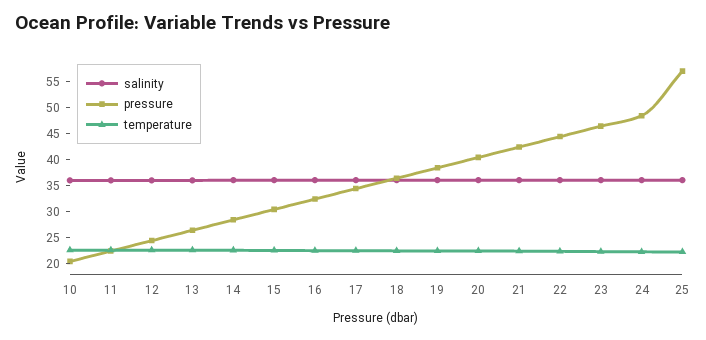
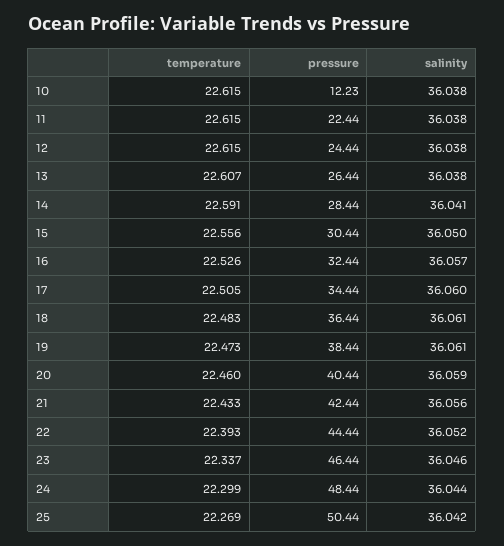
  {
    "salinity": {
      "10": 36.038,
      "11": 36.038,
      "12": 36.038,
      "13": 36.038,
      "14": 36.041,
      "15": 36.05,
      "16": 36.057,
      "17": 36.06,
      "18": 36.061,
      "19": 36.061,
      "20": 36.059,
      "21": 36.056,
      "22": 36.052,
      "23": 36.046,
      "24": 36.044,
      "25": 36.042
    },
    "pressure": {
-     "10": 20,
+     "10": 12.23,
      "11": 22.44,
      "12": 24.44,
      "13": 26.44,
      "14": 28.44,
      "15": 30.44,
      "16": 32.44,
      "17": 34.44,
      "18": 36.44,
      "19": 38.44,
      "20": 40.44,
      "21": 42.44,
      "22": 44.44,
      "23": 46.44,
      "24": 48.44,
-     "25": 57.5
+     "25": 50.44
    },
    "temperature": {
      "10": 22.615,
      "11": 22.615,
      "12": 22.615,
      "13": 22.607,
      "14": 22.591,
      "15": 22.556,
      "16": 22.526,
      "17": 22.505,
      "18": 22.483,
      "19": 22.473,
      "20": 22.46,
      "21": 22.433,
      "22": 22.393,
      "23": 22.337,
      "24": 22.299,
      "25": 22.269
    }
  }

